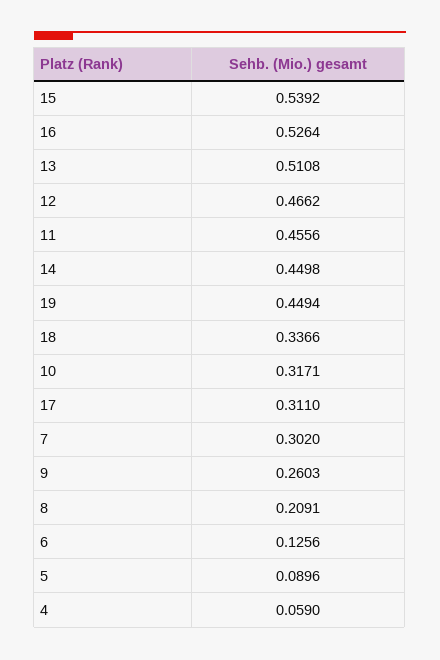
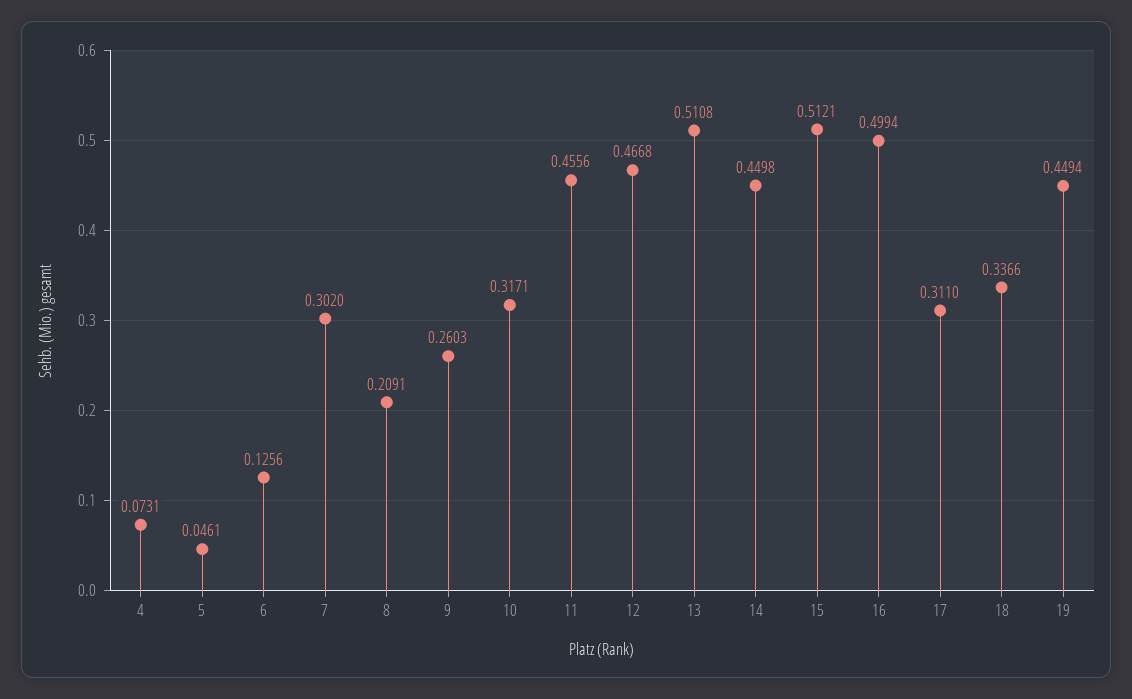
  {
-   "15": 0.5392,
+   "15": 0.5121,
-   "16": 0.5264,
+   "16": 0.4994,
    "13": 0.5108,
-   "12": 0.4662,
+   "12": 0.4668,
    "11": 0.4556,
    "14": 0.4498,
    "19": 0.4494,
    "18": 0.3366,
    "10": 0.3171,
    "17": 0.311,
    "7": 0.302,
    "9": 0.2603,
    "8": 0.2091,
    "6": 0.1256,
-   "5": 0.0896,
+   "5": 0.0461,
-   "4": 0.059
+   "4": 0.0731
  }

